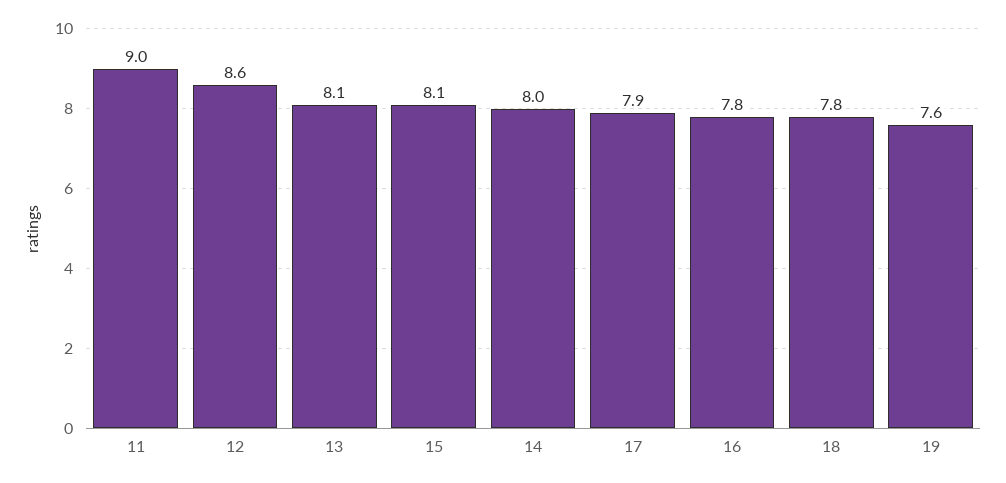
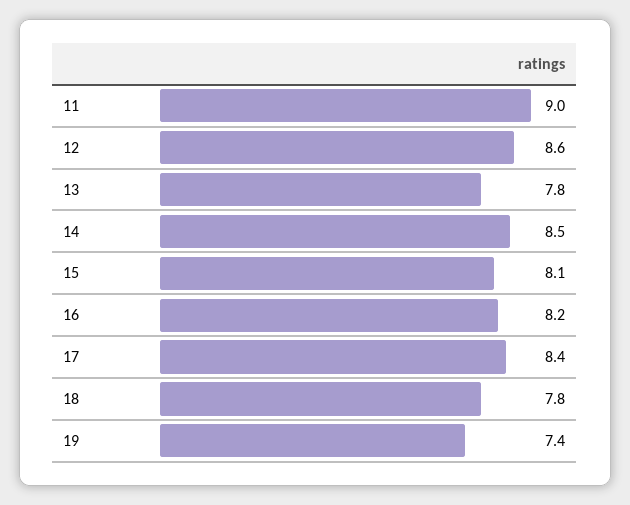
  {
    "11": 9,
    "12": 8.6,
-   "13": 8.1,
+   "13": 7.8,
    "15": 8.1,
-   "14": 8,
+   "14": 8.5,
-   "17": 7.9,
+   "17": 8.4,
-   "16": 7.8,
+   "16": 8.2,
    "18": 7.8,
-   "19": 7.6
+   "19": 7.4
  }

